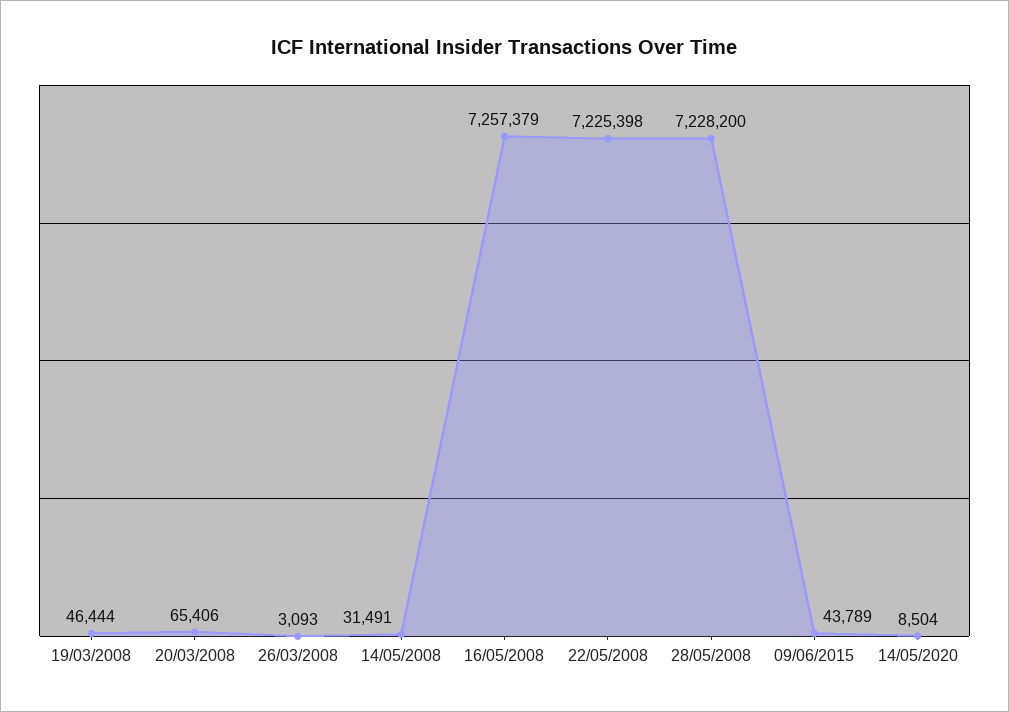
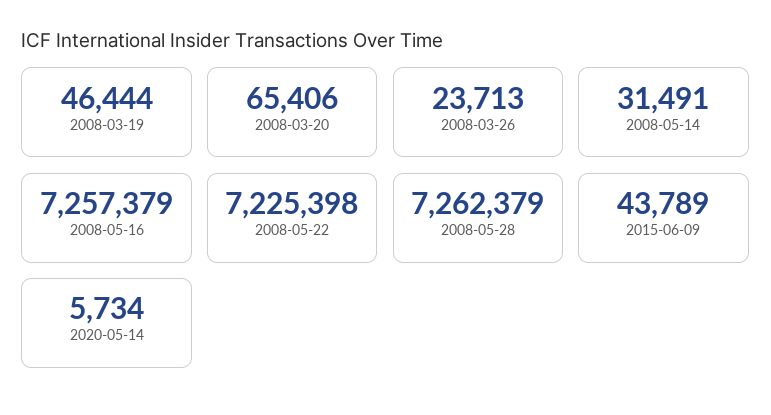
  {
    "19/03/2008": 46444,
    "20/03/2008": 65406,
-   "26/03/2008": 3093,
+   "26/03/2008": 23713,
    "14/05/2008": 31491,
    "16/05/2008": 7257379,
    "22/05/2008": 7225398,
-   "28/05/2008": 7228200,
+   "28/05/2008": 7262379,
    "09/06/2015": 43789,
-   "14/05/2020": 8504
+   "14/05/2020": 5734
  }

